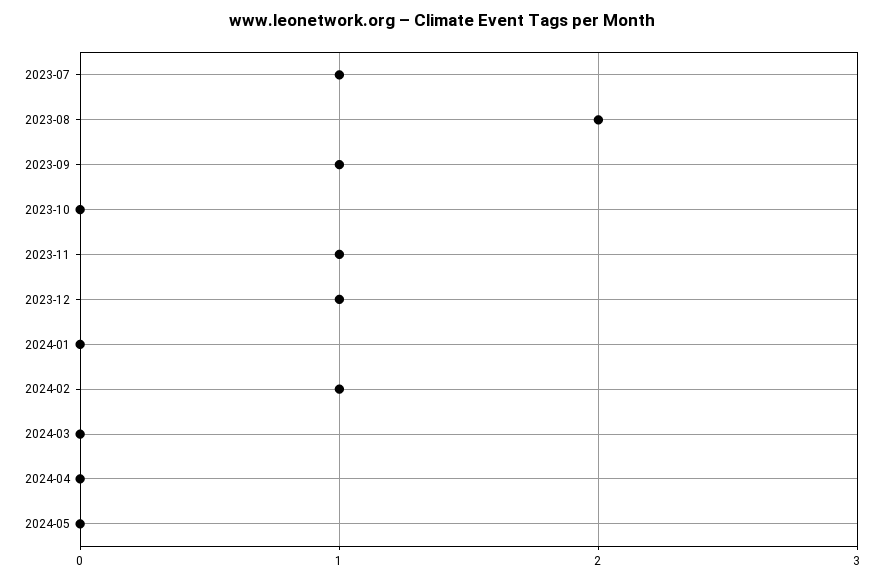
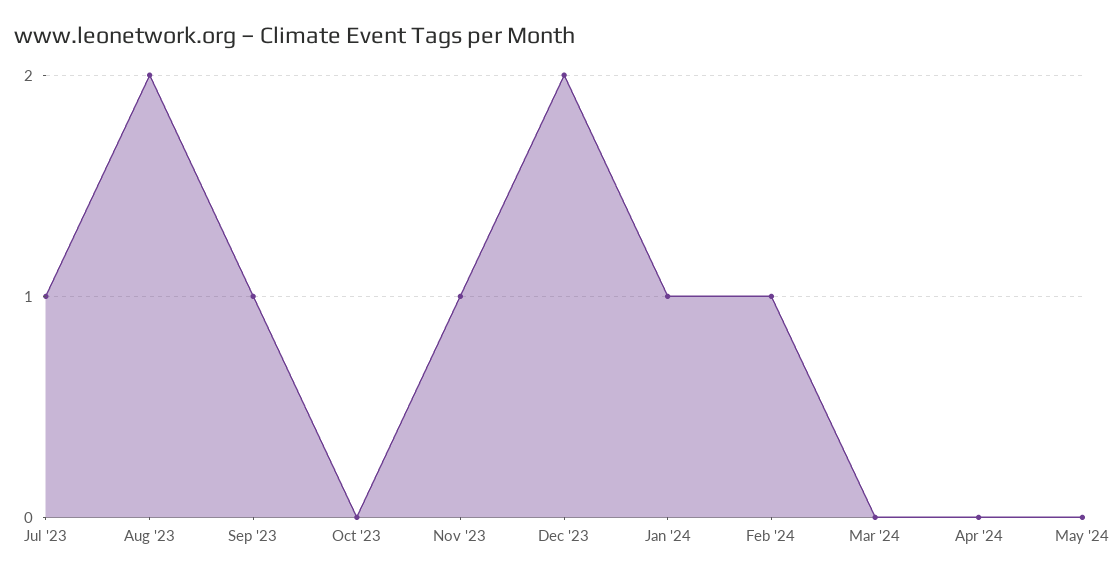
  {
    "2023-07": 1,
    "2023-08": 2,
    "2023-09": 1,
    "2023-10": 0,
    "2023-11": 1,
-   "2023-12": 1,
+   "2023-12": 2,
-   "2024-01": 0,
+   "2024-01": 1,
    "2024-02": 1,
    "2024-03": 0,
    "2024-04": 0,
    "2024-05": 0
  }

